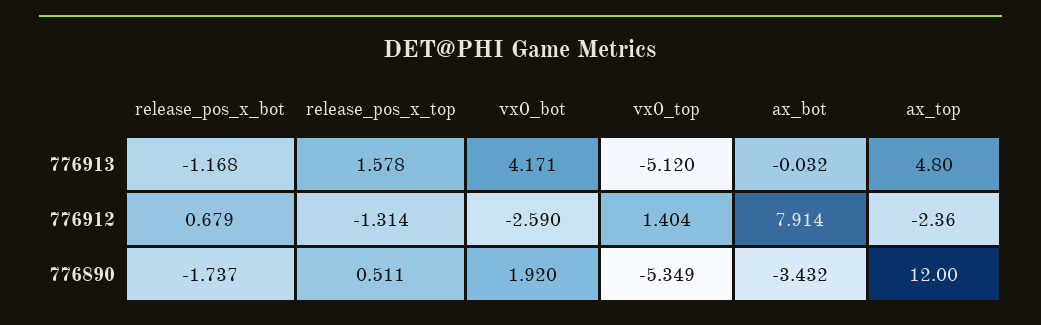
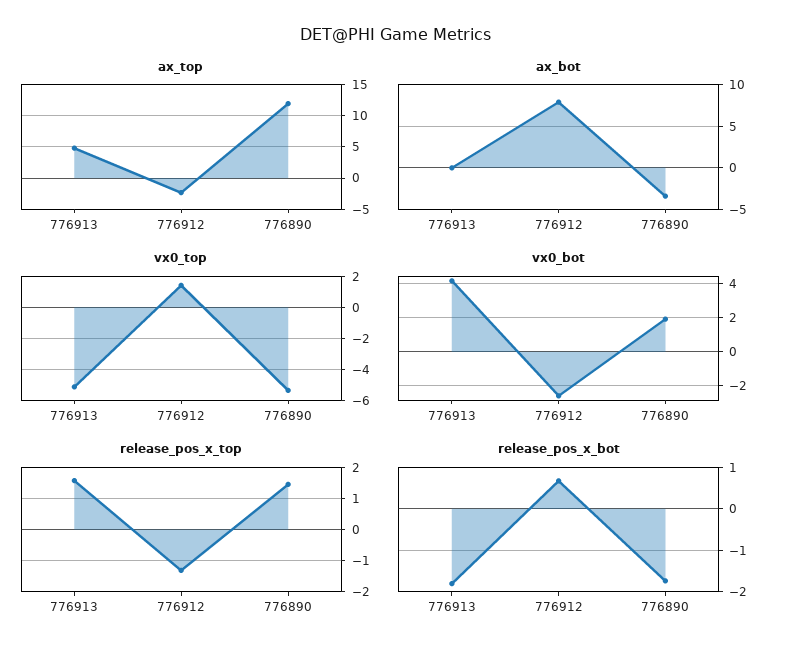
  {
    "release_pos_x_bot": {
-     "776913": -1.168,
+     "776913": -1.8,
      "776912": 0.679,
      "776890": -1.737
    },
    "release_pos_x_top": {
      "776913": 1.578,
      "776912": -1.314,
-     "776890": 0.511
+     "776890": 1.4
    },
    "vx0_bot": {
      "776913": 4.171,
      "776912": -2.59,
      "776890": 1.92
    },
    "vx0_top": {
      "776913": -5.12,
      "776912": 1.404,
      "776890": -5.349
    },
    "ax_bot": {
      "776913": -0.032,
      "776912": 7.914,
      "776890": -3.432
    },
    "ax_top": {
      "776913": 4.8,
      "776912": -2.36,
      "776890": 12
    }
  }

